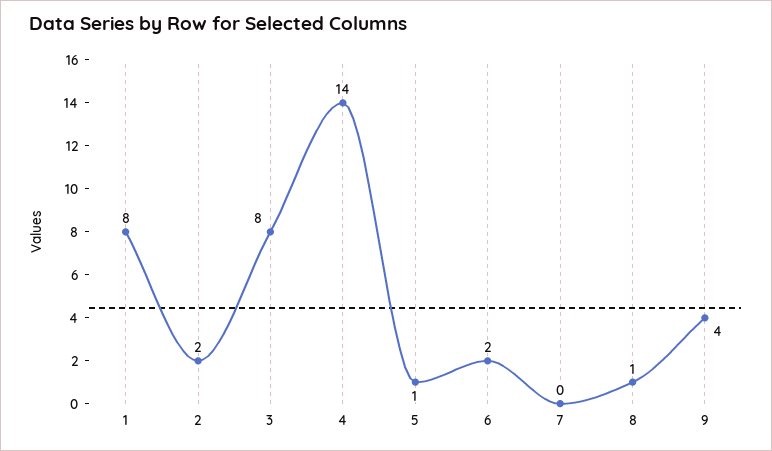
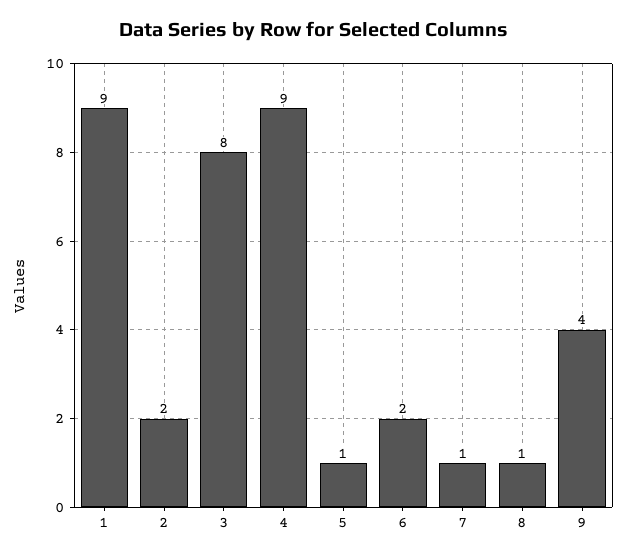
  {
-   "1": 8,
+   "1": 9,
    "2": 2,
    "3": 8,
-   "4": 14,
+   "4": 9,
    "5": 1,
    "6": 2,
-   "7": 0,
+   "7": 1,
    "8": 1,
    "9": 4
  }

